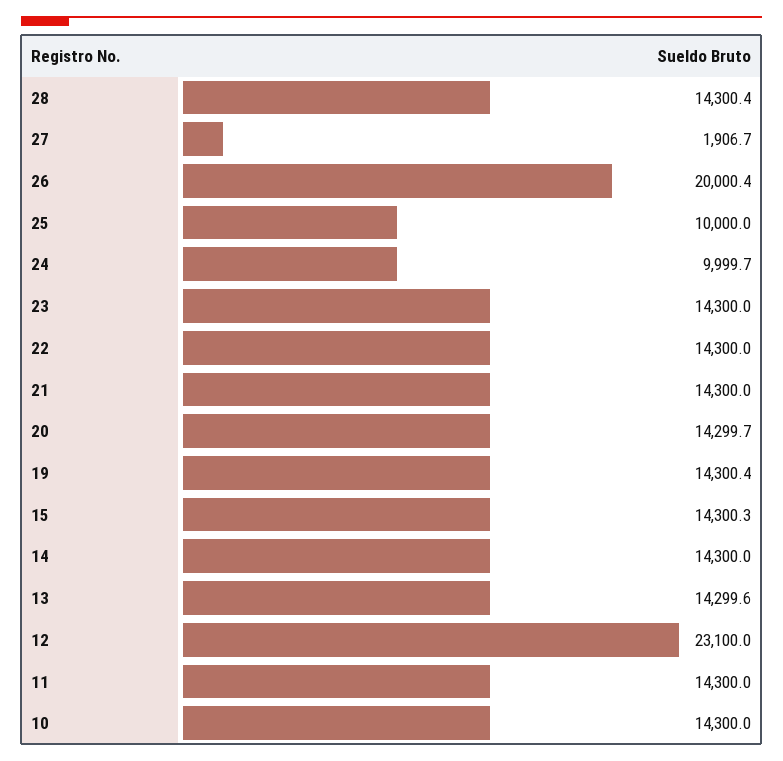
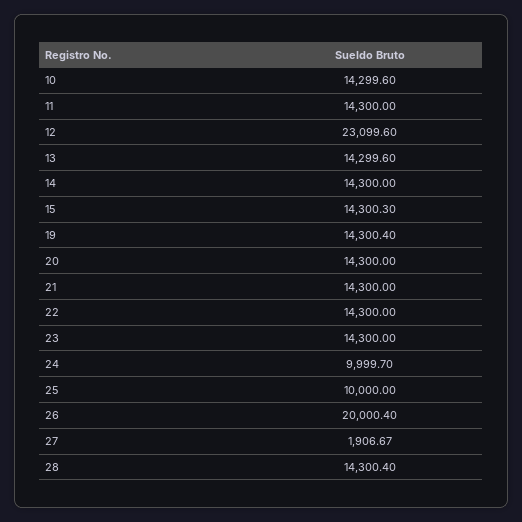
  {
    "28": 14300.4,
    "27": 1906.67,
    "26": 20000.4,
    "25": 10000,
    "24": 9999.7,
    "23": 14300,
    "22": 14300,
    "21": 14300,
-   "20": 14299.7,
+   "20": 14300,
    "19": 14300.4,
    "15": 14300.3,
    "14": 14300,
    "13": 14299.6,
-   "12": 23100,
+   "12": 23099.6,
    "11": 14300,
-   "10": 14300
+   "10": 14299.6
  }

